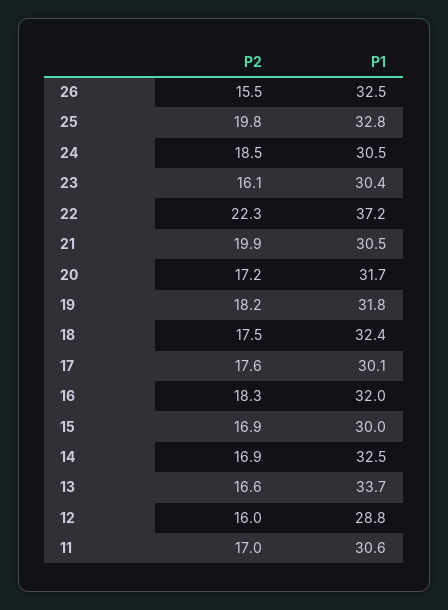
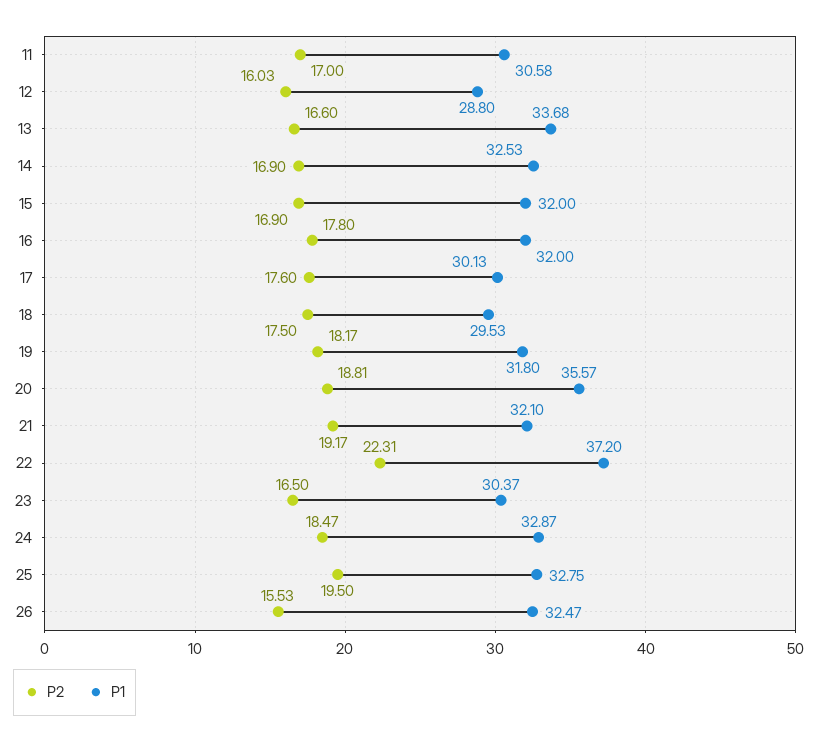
  {
    "P2": {
      "26": 15.53,
-     "25": 19.8,
+     "25": 19.5,
      "24": 18.47,
-     "23": 16.1,
+     "23": 16.5,
      "22": 22.31,
-     "21": 19.9,
+     "21": 19.17,
-     "20": 17.2,
+     "20": 18.81,
      "19": 18.17,
      "18": 17.5,
      "17": 17.6,
-     "16": 18.3,
+     "16": 17.8,
      "15": 16.9,
      "14": 16.9,
      "13": 16.6,
      "12": 16.03,
      "11": 17
    },
    "P1": {
      "26": 32.47,
      "25": 32.75,
-     "24": 30.5,
+     "24": 32.87,
      "23": 30.37,
      "22": 37.2,
-     "21": 30.5,
+     "21": 32.1,
-     "20": 31.7,
+     "20": 35.57,
      "19": 31.8,
-     "18": 32.4,
+     "18": 29.53,
      "17": 30.13,
      "16": 32,
-     "15": 30,
+     "15": 32,
      "14": 32.53,
      "13": 33.68,
      "12": 28.8,
      "11": 30.58
    }
  }

